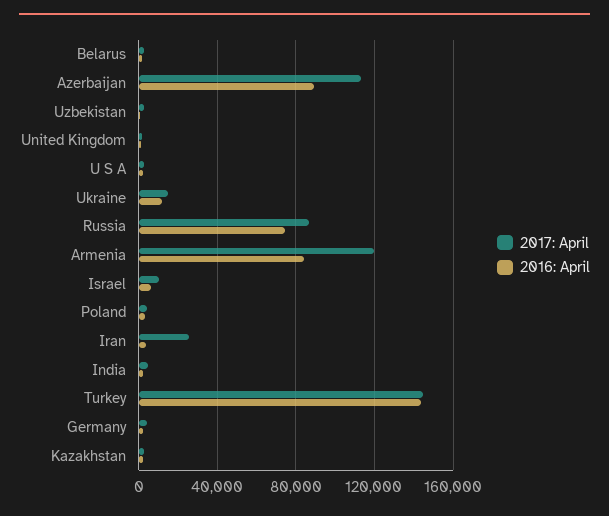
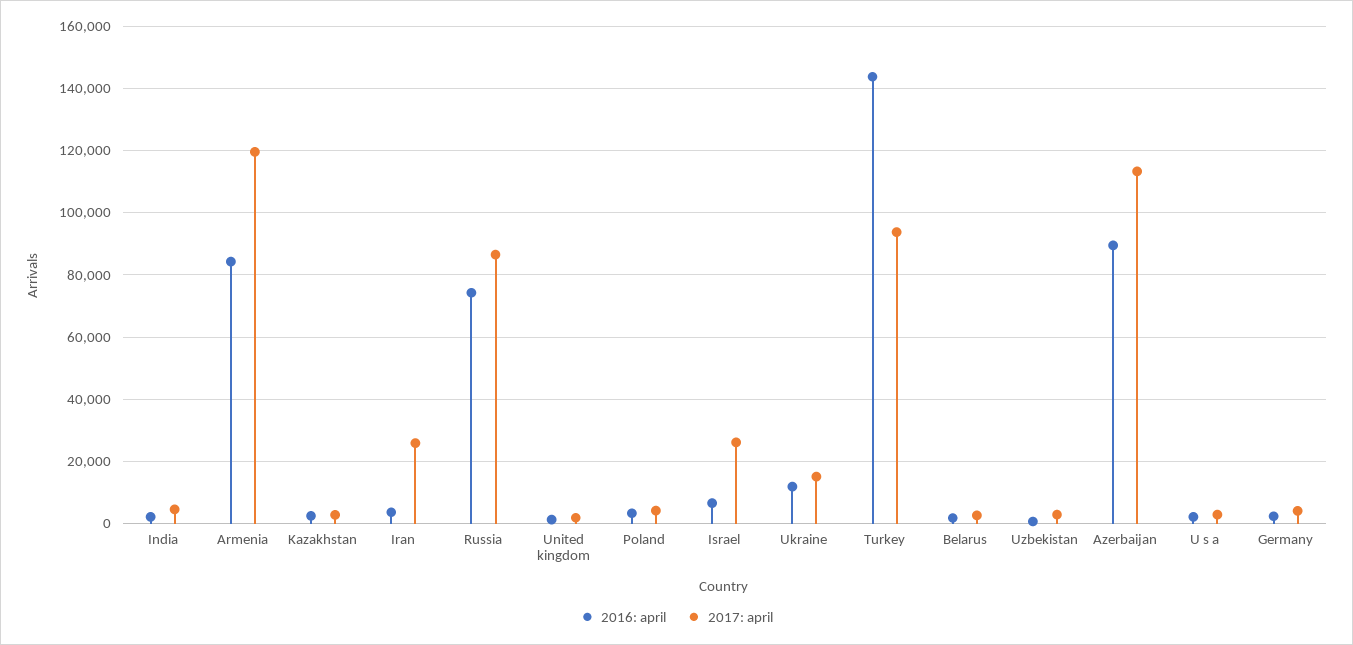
  {
    "2017: April": {
      "Belarus": 2000,
      "Azerbaijan": 114000,
      "Uzbekistan": 2000,
      "United Kingdom": 2000,
      "U S A": 2000,
      "Ukraine": 16000,
      "Russia": 86000,
      "Armenia": 120000,
-     "Israel": 10000,
+     "Israel": 26000,
      "Poland": 4000,
      "Iran": 26000,
      "India": 4000,
-     "Turkey": 145000,
+     "Turkey": 94000,
      "Germany": 4000,
      "Kazakhstan": 2000
    },
    "2016: April": {
      "Belarus": 2000,
      "Azerbaijan": 90000,
      "Uzbekistan": 0,
      "United Kingdom": 2000,
      "U S A": 2000,
      "Ukraine": 12000,
      "Russia": 74000,
      "Armenia": 84000,
      "Israel": 6000,
      "Poland": 4000,
      "Iran": 4000,
      "India": 2000,
      "Turkey": 144000,
      "Germany": 2000,
      "Kazakhstan": 2000
    }
  }

